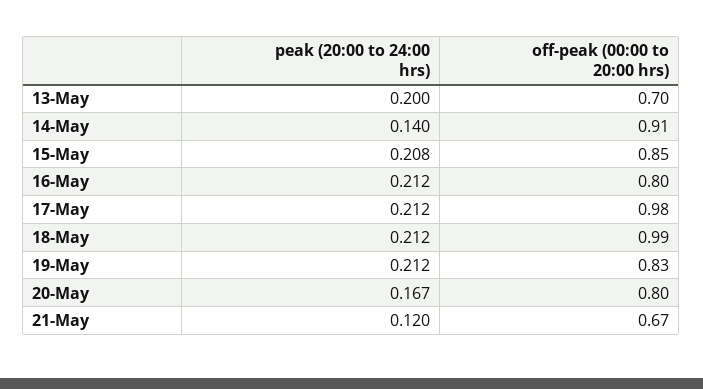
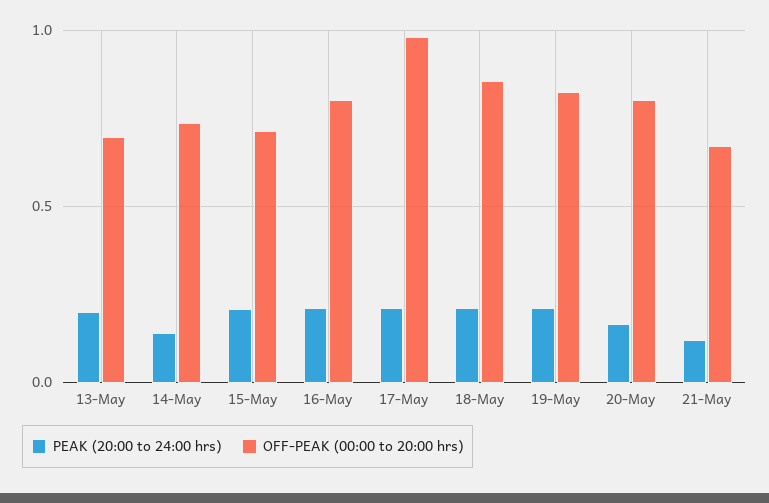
  {
    "peak (20:00 to 24:00 hrs)": {
      "13-May": 0.2,
      "14-May": 0.14,
      "15-May": 0.208,
      "16-May": 0.212,
      "17-May": 0.212,
      "18-May": 0.212,
      "19-May": 0.212,
      "20-May": 0.167,
      "21-May": 0.12
    },
    "off-peak (00:00 to 20:00 hrs)": {
      "13-May": 0.7,
-     "14-May": 0.91,
+     "14-May": 0.75,
-     "15-May": 0.85,
+     "15-May": 0.7,
      "16-May": 0.8,
      "17-May": 0.98,
-     "18-May": 0.99,
+     "18-May": 0.85,
      "19-May": 0.83,
      "20-May": 0.8,
      "21-May": 0.67
    }
  }

